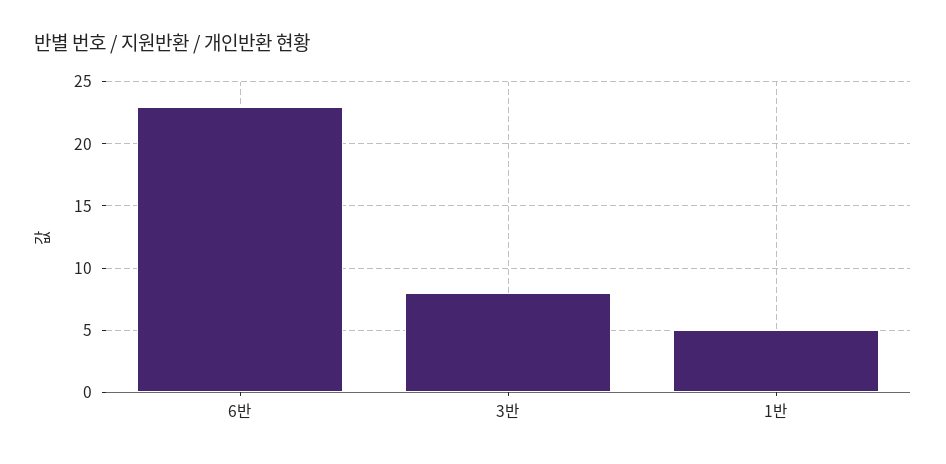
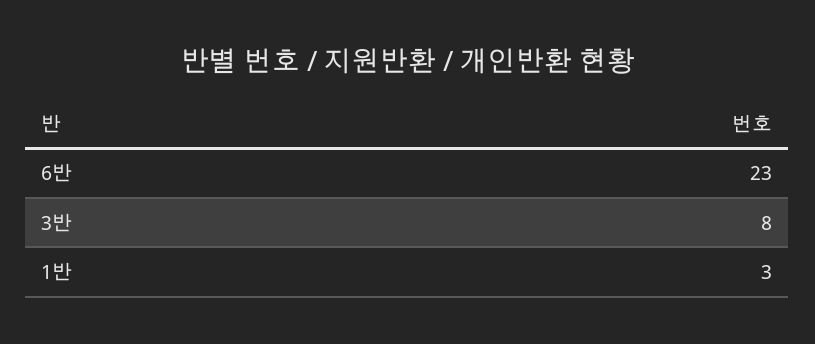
  {
    "6반": 23,
    "3반": 8,
-   "1반": 5
+   "1반": 3
  }

